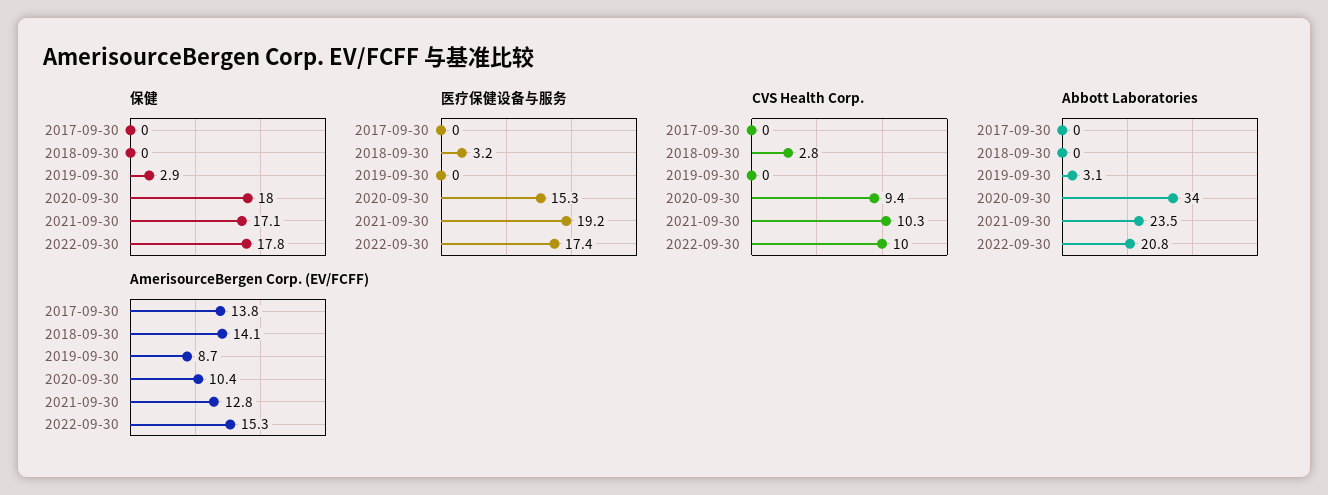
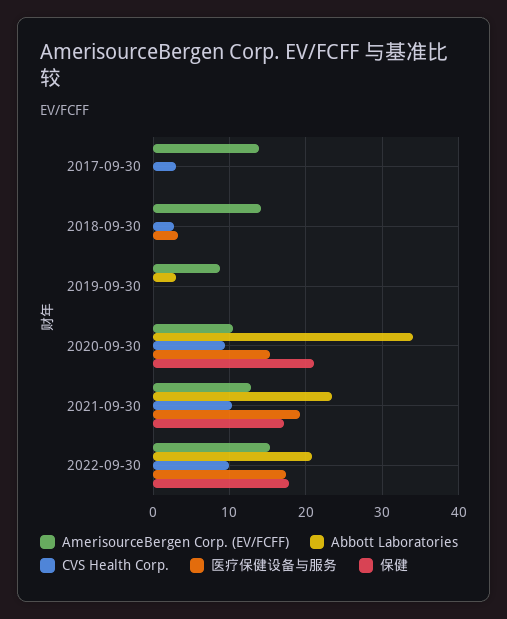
  {
    "保健": {
      "2017-09-30": 0,
      "2018-09-30": 0,
-     "2019-09-30": 2.9,
+     "2019-09-30": 0,
-     "2020-09-30": 18,
+     "2020-09-30": 21,
      "2021-09-30": 17.1,
      "2022-09-30": 17.8
    },
    "医疗保健设备与服务": {
      "2017-09-30": 0,
      "2018-09-30": 3.2,
      "2019-09-30": 0,
      "2020-09-30": 15.3,
      "2021-09-30": 19.2,
      "2022-09-30": 17.4
    },
    "CVS Health Corp.": {
-     "2017-09-30": 0,
+     "2017-09-30": 3,
      "2018-09-30": 2.8,
      "2019-09-30": 0,
      "2020-09-30": 9.4,
      "2021-09-30": 10.3,
      "2022-09-30": 10
    },
    "Abbott Laboratories": {
      "2017-09-30": 0,
      "2018-09-30": 0,
      "2019-09-30": 3.1,
      "2020-09-30": 34,
      "2021-09-30": 23.5,
      "2022-09-30": 20.8
    },
    "AmerisourceBergen Corp. (EV/FCFF)": {
      "2017-09-30": 13.8,
      "2018-09-30": 14.1,
      "2019-09-30": 8.7,
      "2020-09-30": 10.4,
      "2021-09-30": 12.8,
      "2022-09-30": 15.3
    }
  }

